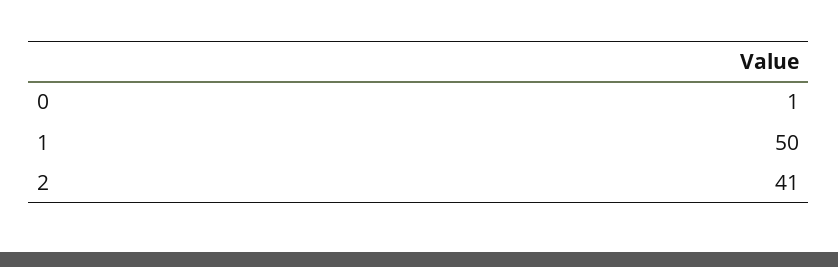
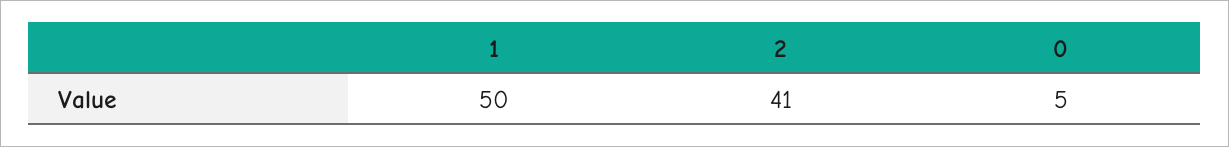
  {
-   "0": 1,
+   "0": 5,
    "1": 50,
    "2": 41
  }

